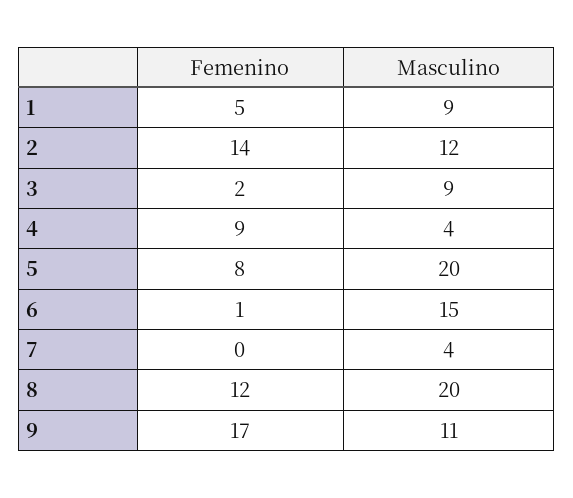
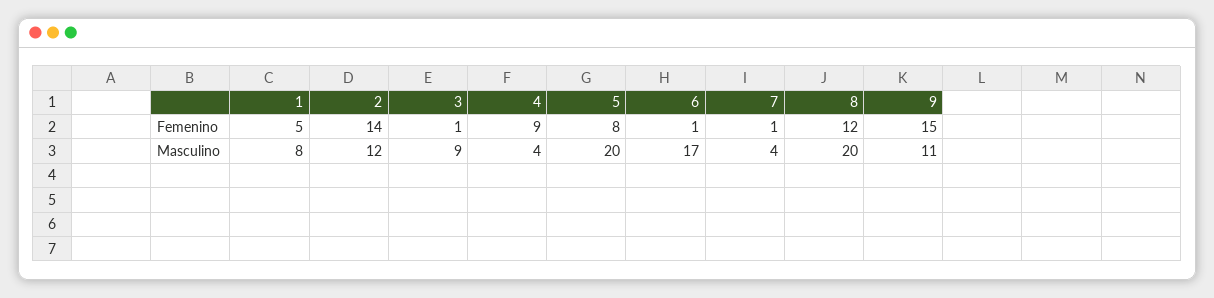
  {
    "Femenino": {
      "1": 5,
      "2": 14,
-     "3": 2,
+     "3": 1,
      "4": 9,
      "5": 8,
      "6": 1,
-     "7": 0,
+     "7": 1,
      "8": 12,
-     "9": 17
+     "9": 15
    },
    "Masculino": {
-     "1": 9,
+     "1": 8,
      "2": 12,
      "3": 9,
      "4": 4,
      "5": 20,
-     "6": 15,
+     "6": 17,
      "7": 4,
      "8": 20,
      "9": 11
    }
  }

